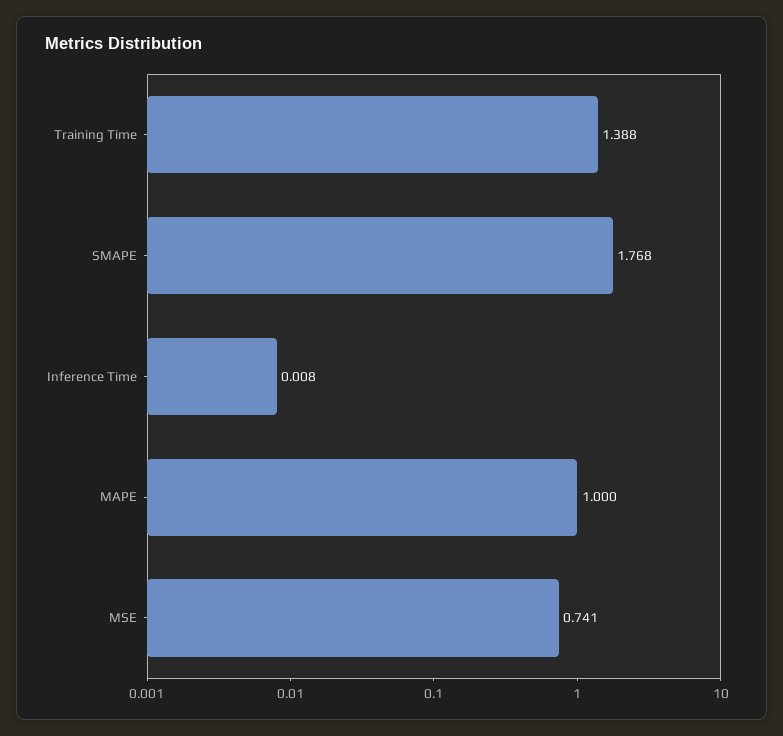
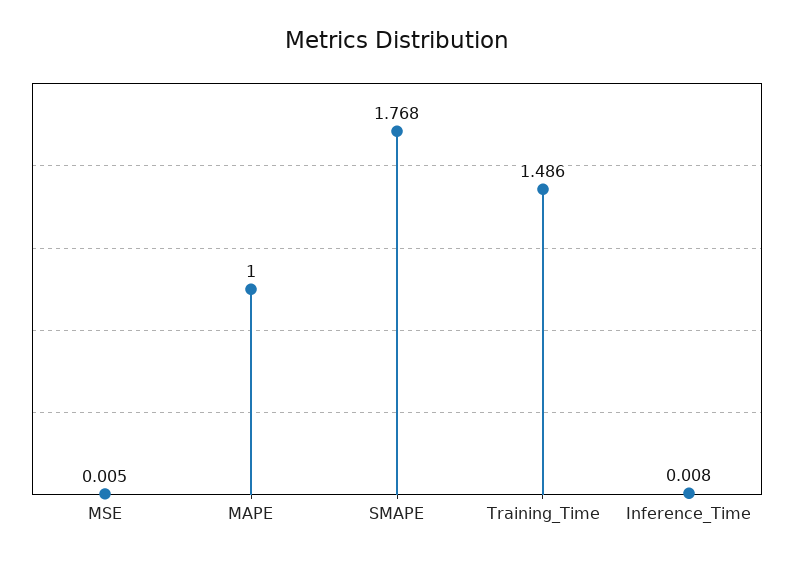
  {
-   "Training Time": 1.388,
+   "Training Time": 1.486,
    "SMAPE": 1.768,
    "Inference Time": 0.008,
    "MAPE": 1,
-   "MSE": 0.741
+   "MSE": 0.005
  }

